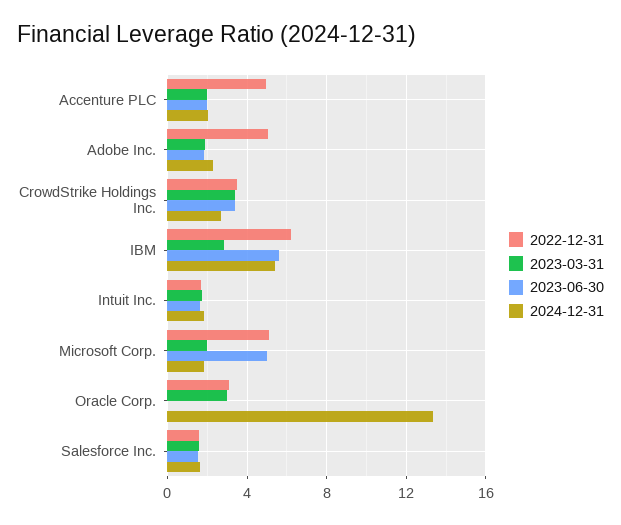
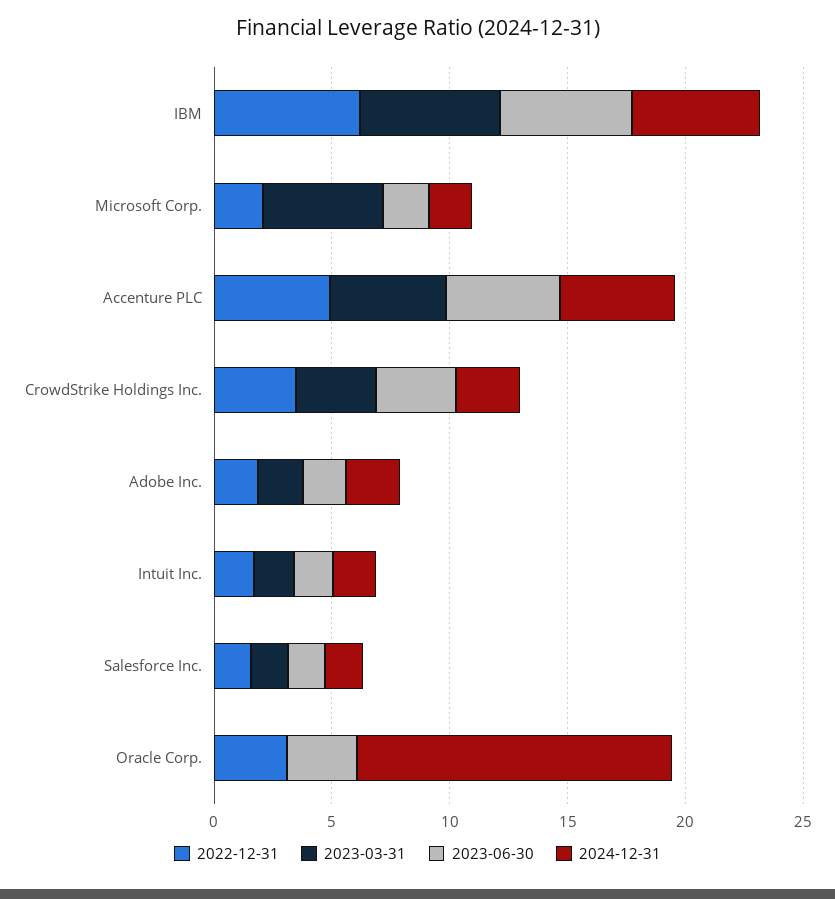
  {
    "2022-12-31": {
      "Accenture PLC": 5,
-     "Adobe Inc.": 5,
+     "Adobe Inc.": 2,
      "CrowdStrike Holdings Inc.": 3.5,
      "IBM": 6,
      "Intuit Inc.": 1.5,
-     "Microsoft Corp.": 5,
+     "Microsoft Corp.": 2,
      "Oracle Corp.": 3,
      "Salesforce Inc.": 1.5
    },
    "2023-03-31": {
-     "Accenture PLC": 2,
+     "Accenture PLC": 5,
      "Adobe Inc.": 2,
      "CrowdStrike Holdings Inc.": 3.5,
-     "IBM": 3,
+     "IBM": 6,
      "Intuit Inc.": 1.5,
-     "Microsoft Corp.": 2,
+     "Microsoft Corp.": 5,
-     "Oracle Corp.": 3,
+     "Oracle Corp.": 0,
      "Salesforce Inc.": 1.5
    },
    "2023-06-30": {
-     "Accenture PLC": 2,
+     "Accenture PLC": 5,
      "Adobe Inc.": 2,
      "CrowdStrike Holdings Inc.": 3.5,
      "IBM": 5.5,
      "Intuit Inc.": 1.5,
-     "Microsoft Corp.": 5,
+     "Microsoft Corp.": 2,
-     "Oracle Corp.": 0,
+     "Oracle Corp.": 3,
      "Salesforce Inc.": 1.5
    },
    "2024-12-31": {
-     "Accenture PLC": 2,
+     "Accenture PLC": 5,
      "Adobe Inc.": 2.5,
      "CrowdStrike Holdings Inc.": 2.5,
      "IBM": 5.5,
      "Intuit Inc.": 2,
      "Microsoft Corp.": 2,
      "Oracle Corp.": 13.5,
      "Salesforce Inc.": 1.5
    }
  }

